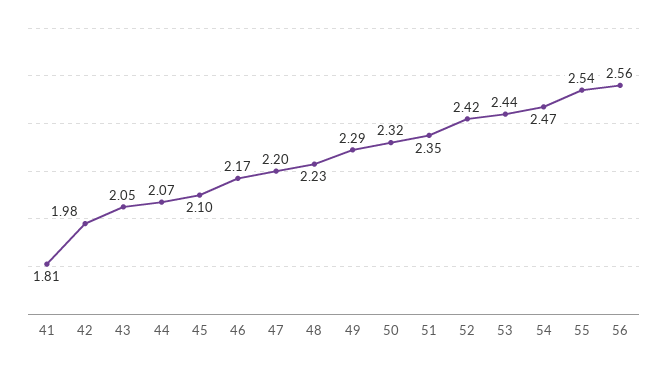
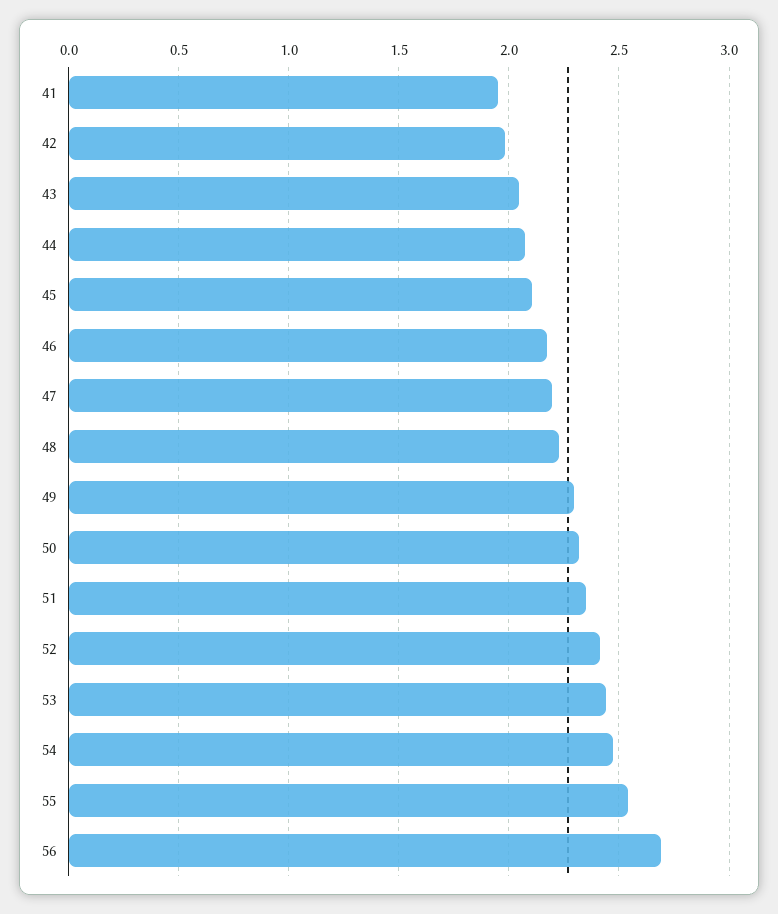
  {
-   "41": 1.81,
+   "41": 1.95,
    "42": 1.98,
    "43": 2.05,
    "44": 2.07,
    "45": 2.1,
    "46": 2.17,
    "47": 2.2,
    "48": 2.23,
    "49": 2.29,
    "50": 2.32,
    "51": 2.35,
    "52": 2.42,
    "53": 2.44,
    "54": 2.47,
    "55": 2.54,
-   "56": 2.56
+   "56": 2.7
  }

